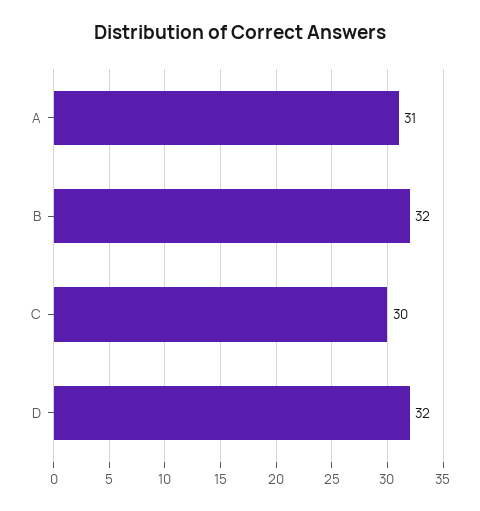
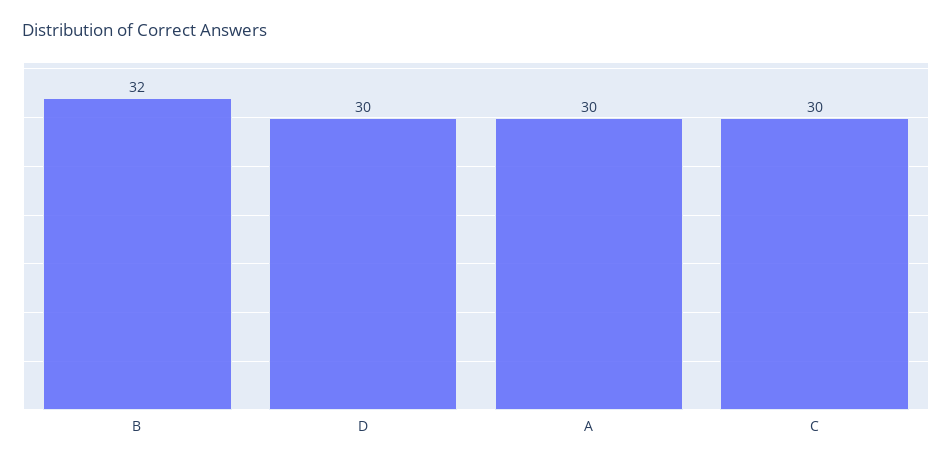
  {
-   "A": 31,
+   "A": 30,
    "B": 32,
    "C": 30,
-   "D": 32
+   "D": 30
  }

